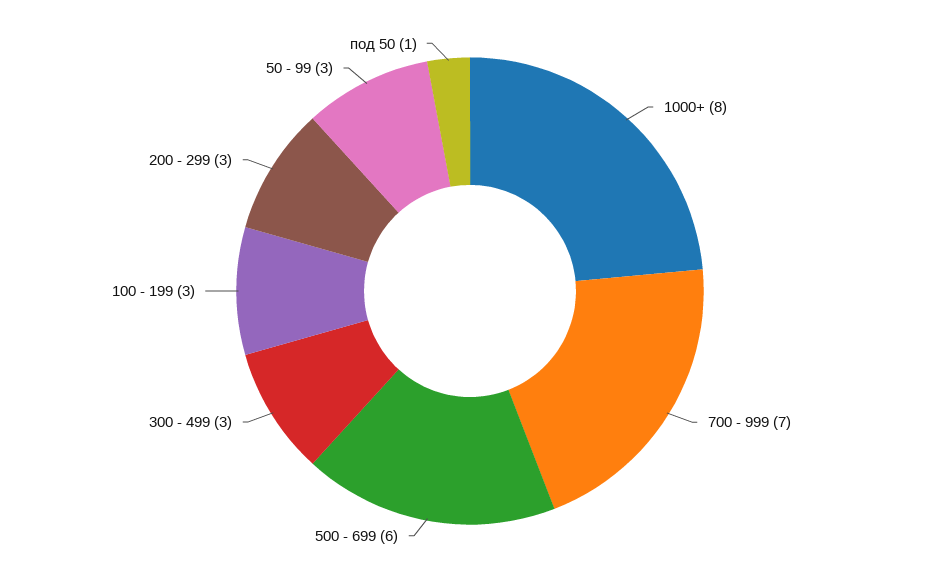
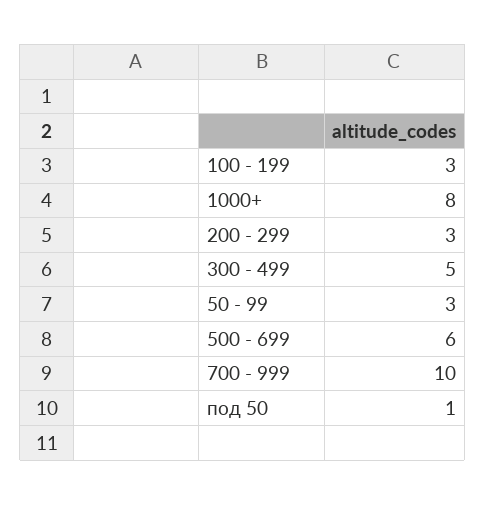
  {
    "1000+": 8,
-   "700 - 999": 7,
+   "700 - 999": 10,
    "500 - 699": 6,
-   "300 - 499": 3,
+   "300 - 499": 5,
    "100 - 199": 3,
    "200 - 299": 3,
    "50 - 99": 3,
    "под 50": 1
  }

